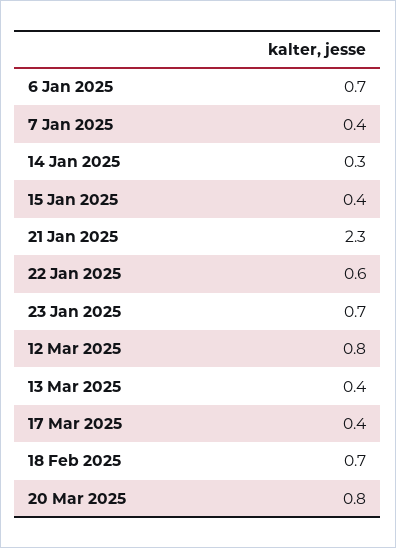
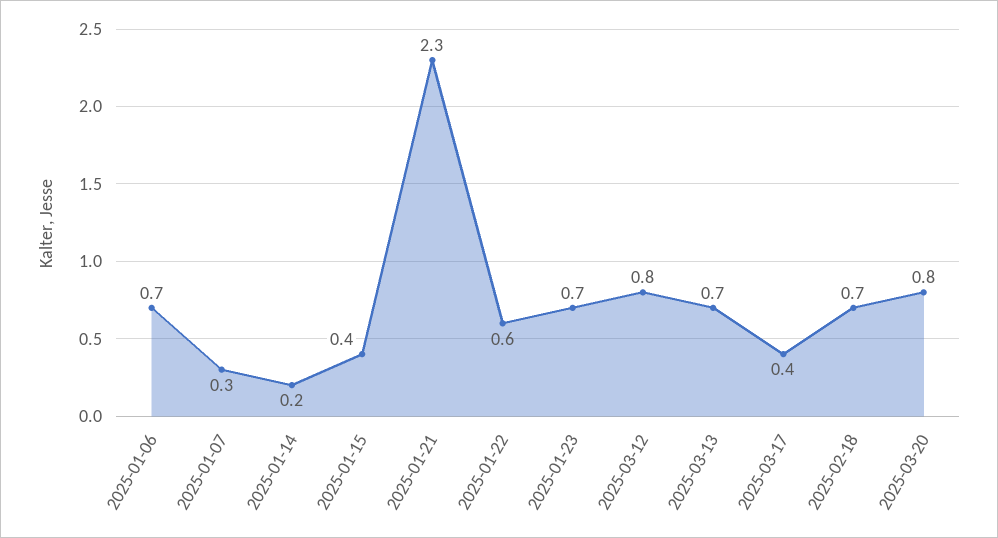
  {
    "6 Jan 2025": 0.7,
-   "7 Jan 2025": 0.4,
+   "7 Jan 2025": 0.3,
-   "14 Jan 2025": 0.3,
+   "14 Jan 2025": 0.2,
    "15 Jan 2025": 0.4,
    "21 Jan 2025": 2.3,
    "22 Jan 2025": 0.6,
    "23 Jan 2025": 0.7,
    "12 Mar 2025": 0.8,
-   "13 Mar 2025": 0.4,
+   "13 Mar 2025": 0.7,
    "17 Mar 2025": 0.4,
    "18 Feb 2025": 0.7,
    "20 Mar 2025": 0.8
  }

